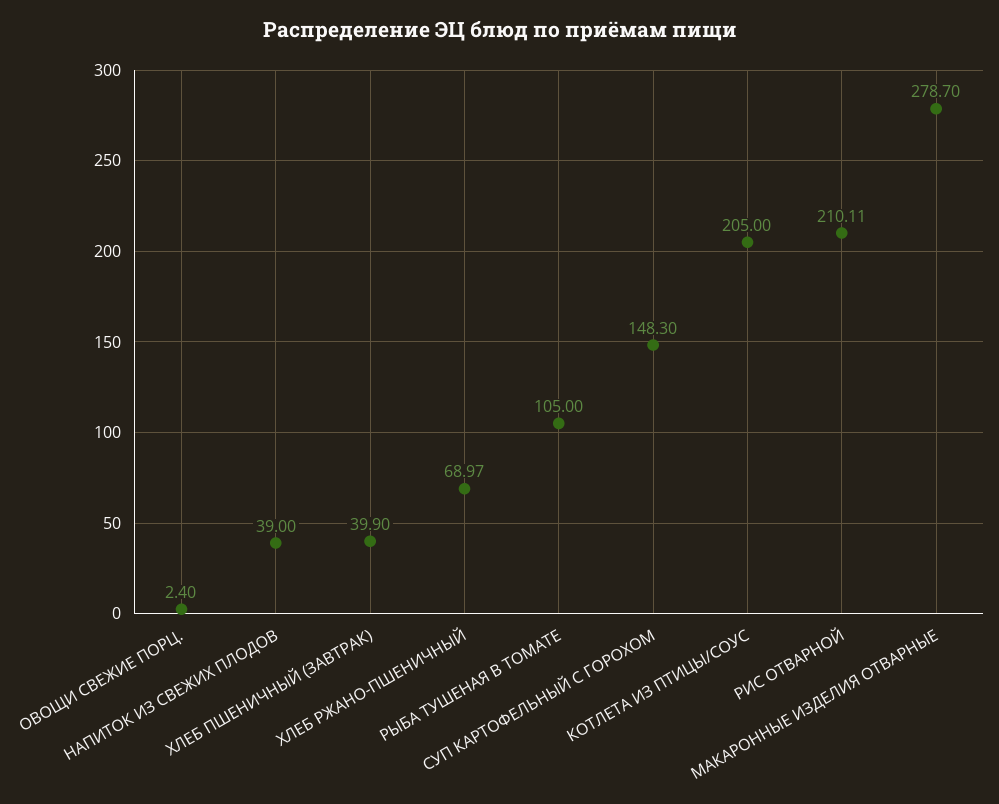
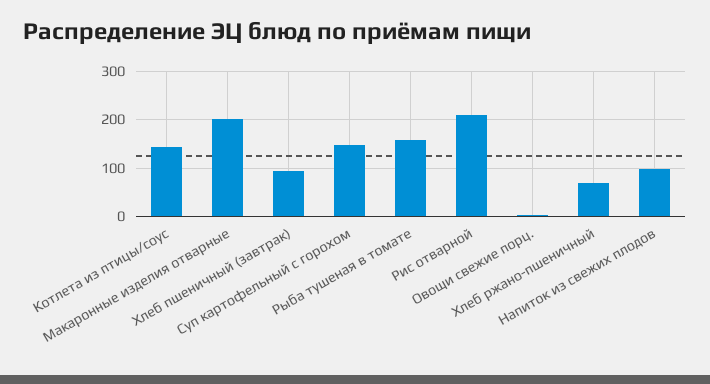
  {
    "ОВОЩИ СВЕЖИЕ ПОРЦ.": 2.4,
-   "НАПИТОК ИЗ СВЕЖИХ ПЛОДОВ": 39,
+   "НАПИТОК ИЗ СВЕЖИХ ПЛОДОВ": 100,
-   "ХЛЕБ ПШЕНИЧНЫЙ (ЗАВТРАК)": 39.9,
+   "ХЛЕБ ПШЕНИЧНЫЙ (ЗАВТРАК)": 100,
    "ХЛЕБ РЖАНО-ПШЕНИЧНЫЙ": 68.97,
-   "РЫБА ТУШЕНАЯ В ТОМАТЕ": 105,
+   "РЫБА ТУШЕНАЯ В ТОМАТЕ": 160,
    "СУП КАРТОФЕЛЬНЫЙ С ГОРОХОМ": 148.3,
-   "КОТЛЕТА ИЗ ПТИЦЫ/СОУС": 205,
+   "КОТЛЕТА ИЗ ПТИЦЫ/СОУС": 140,
    "РИС ОТВАРНОЙ": 210.11,
-   "МАКАРОННЫЕ ИЗДЕЛИЯ ОТВАРНЫЕ": 278.7
+   "МАКАРОННЫЕ ИЗДЕЛИЯ ОТВАРНЫЕ": 200
  }

